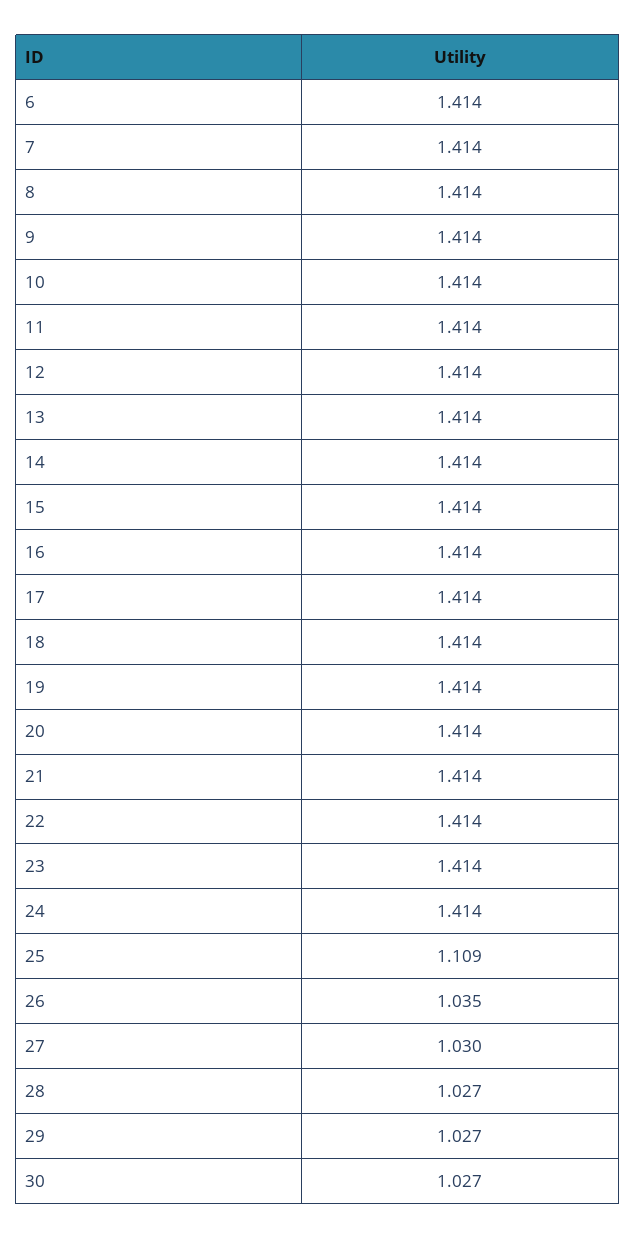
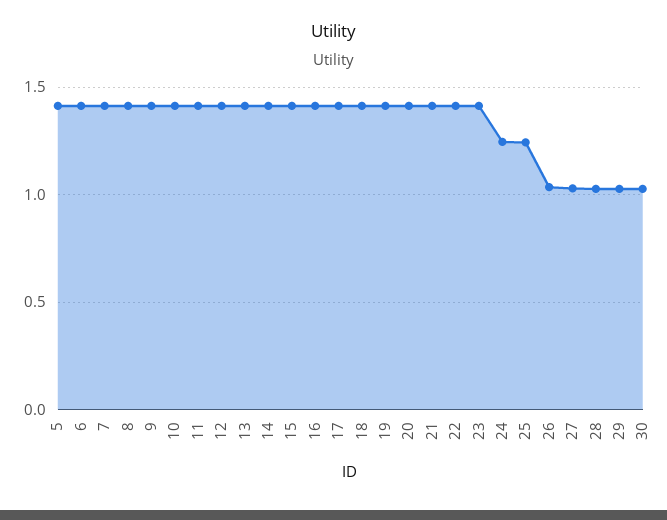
  {
    "6": 1.414,
    "7": 1.414,
    "8": 1.414,
    "9": 1.414,
    "10": 1.414,
    "11": 1.414,
    "12": 1.414,
    "13": 1.414,
    "14": 1.414,
    "15": 1.414,
    "16": 1.414,
    "17": 1.414,
    "18": 1.414,
    "19": 1.414,
    "20": 1.414,
    "21": 1.414,
    "22": 1.414,
    "23": 1.414,
-   "24": 1.414,
+   "24": 1.25,
-   "25": 1.109,
+   "25": 1.25,
    "26": 1.035,
    "27": 1.03,
    "28": 1.027,
    "29": 1.027,
-   "30": 1.027
+   "30": 1.027,
+   "5": 1.4
  }

